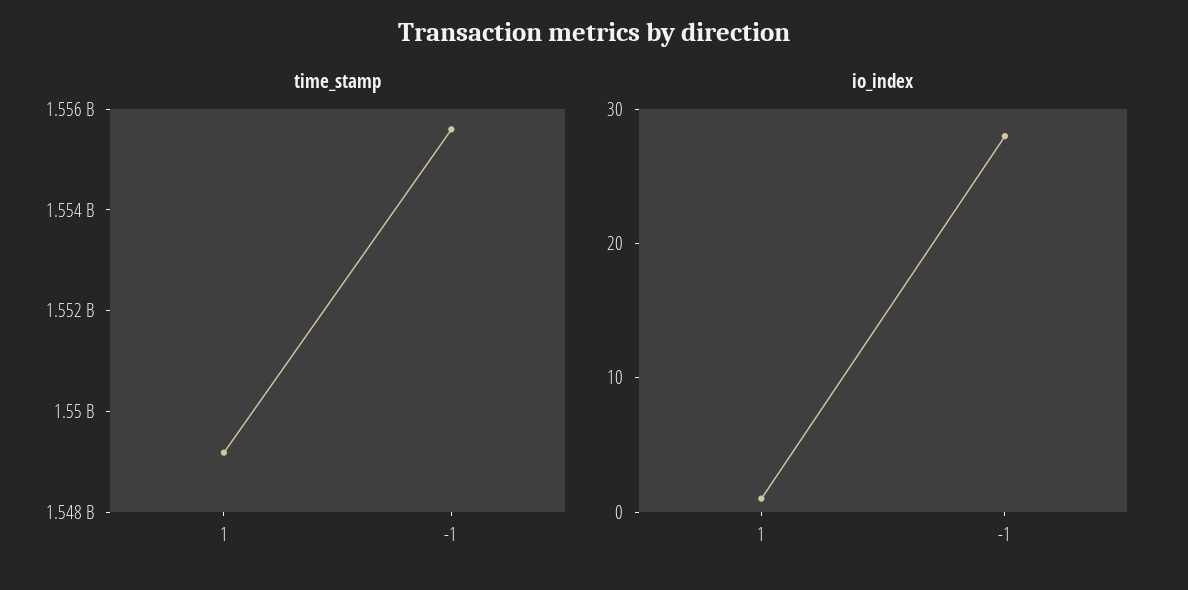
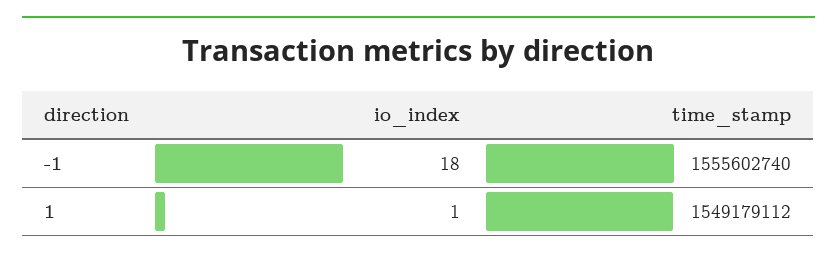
  {
    "time_stamp": {
      "1": 1549179112,
      "-1": 1555602740
    },
    "io_index": {
      "1": 1,
-     "-1": 28
+     "-1": 18
    }
  }

